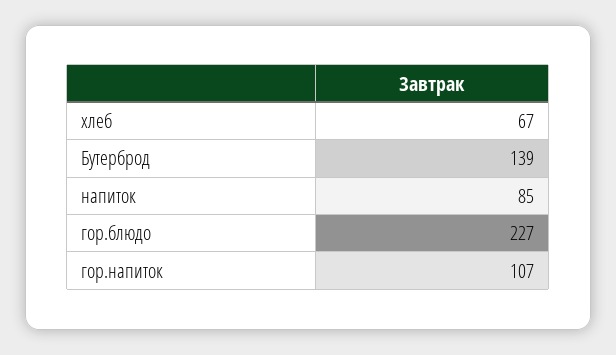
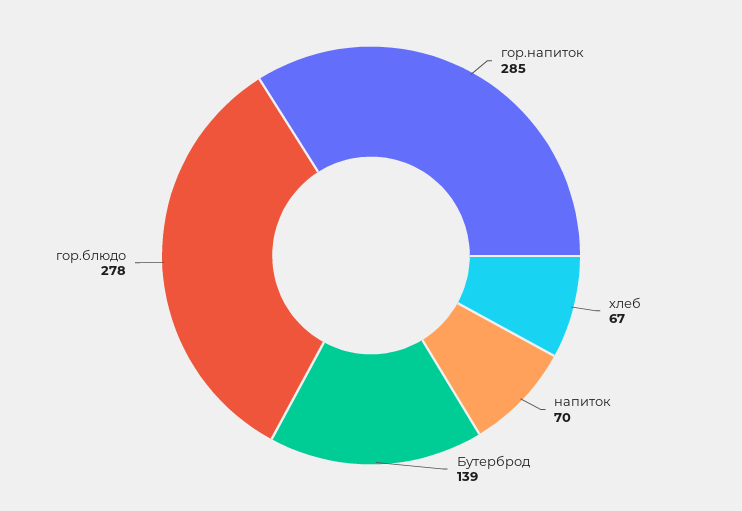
  {
    "хлеб": 67,
    "Бутерброд": 139,
-   "напиток": 85,
+   "напиток": 70,
-   "гор.блюдо": 227,
+   "гор.блюдо": 278,
-   "гор.напиток": 107
+   "гор.напиток": 285
  }

